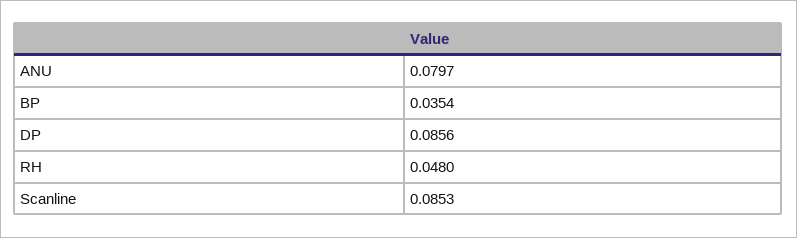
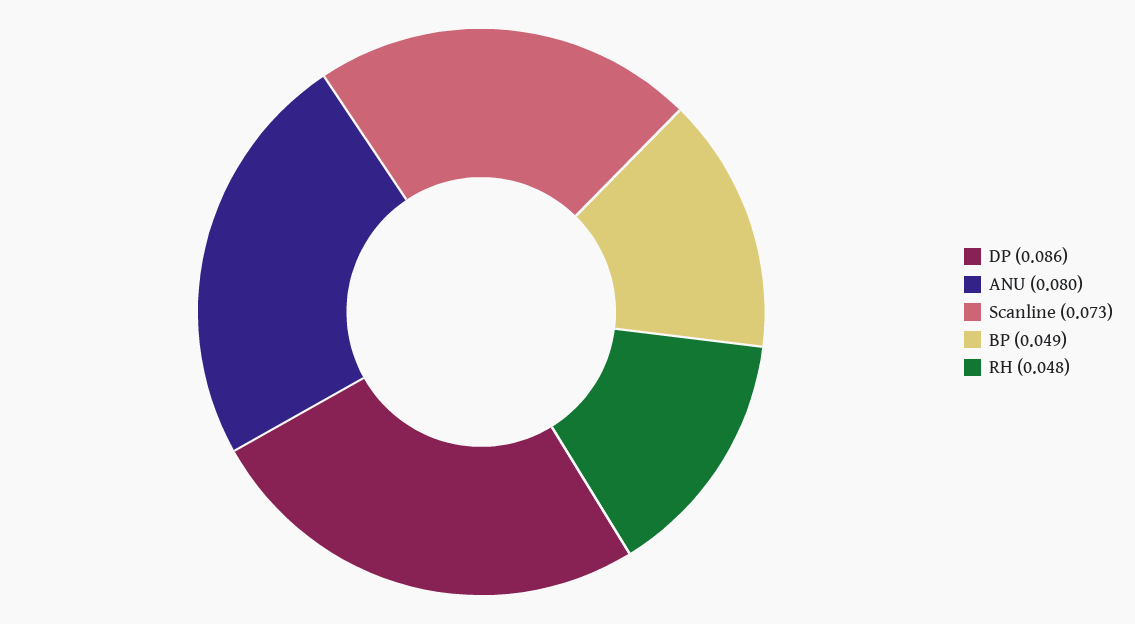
  {
    "ANU": 0.0797,
-   "BP": 0.0354,
+   "BP": 0.049,
    "DP": 0.0856,
    "RH": 0.048,
-   "Scanline": 0.0853
+   "Scanline": 0.073
  }

